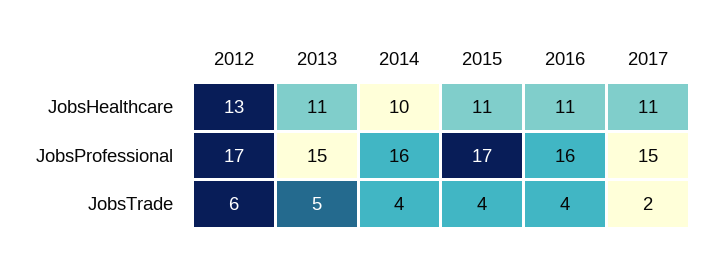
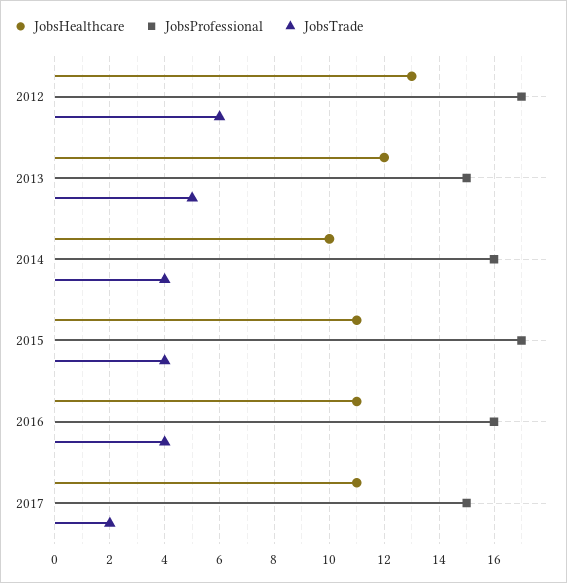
  {
    "JobsHealthcare": {
      "2012": 13,
-     "2013": 11,
+     "2013": 12,
      "2014": 10,
      "2015": 11,
      "2016": 11,
      "2017": 11
    },
    "JobsProfessional": {
      "2012": 17,
      "2013": 15,
      "2014": 16,
      "2015": 17,
      "2016": 16,
      "2017": 15
    },
    "JobsTrade": {
      "2012": 6,
      "2013": 5,
      "2014": 4,
      "2015": 4,
      "2016": 4,
      "2017": 2
    }
  }

